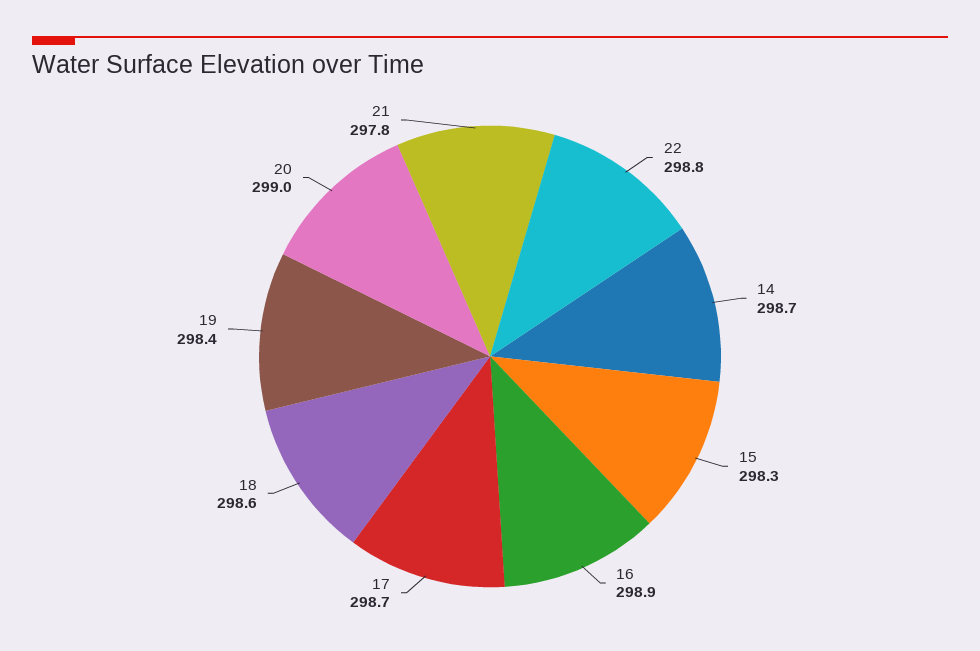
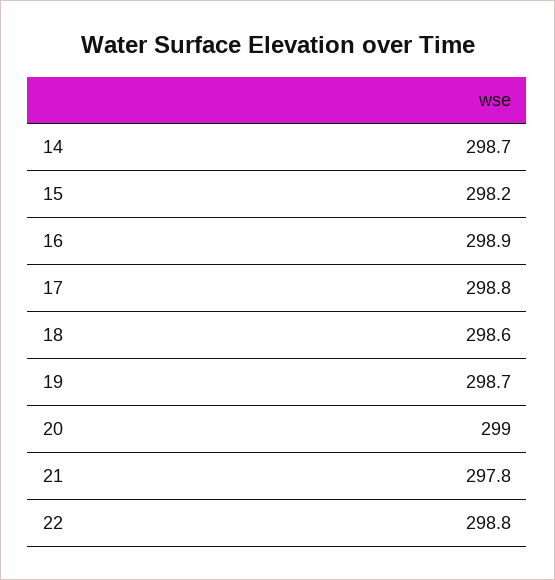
  {
    "22": 298.8,
    "14": 298.7,
-   "15": 298.3,
+   "15": 298.2,
    "16": 298.9,
-   "17": 298.7,
+   "17": 298.8,
    "18": 298.6,
-   "19": 298.4,
+   "19": 298.7,
    "20": 299,
    "21": 297.8
  }

